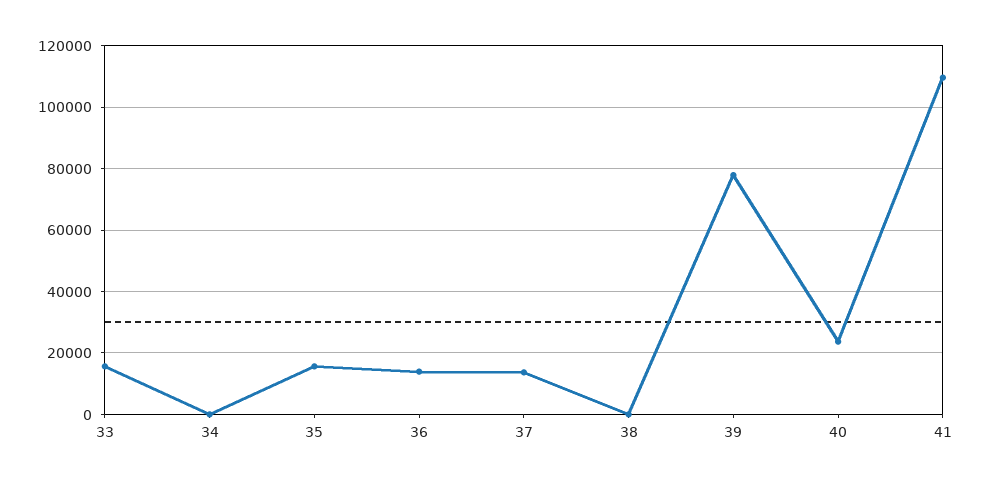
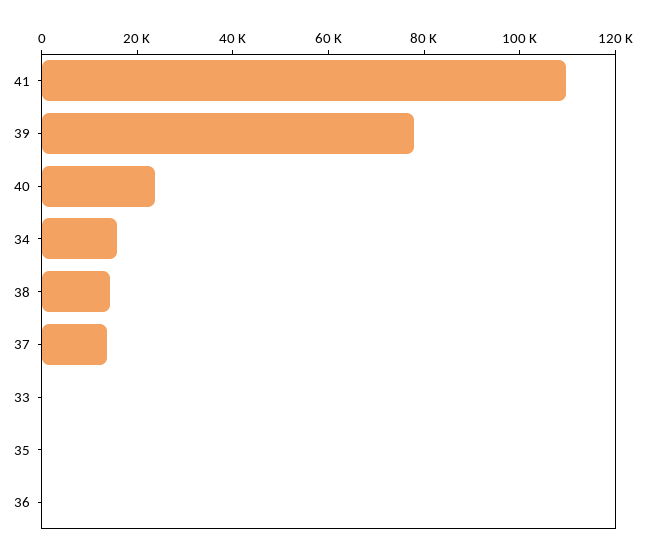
  {
-   "33": 16000,
+   "33": 0,
-   "34": 0,
+   "34": 15000,
-   "35": 16000,
+   "35": 0,
-   "36": 14000,
+   "36": 0,
    "37": 14000,
-   "38": 0,
+   "38": 15000,
    "39": 78000,
    "40": 24000,
    "41": 110000
  }

